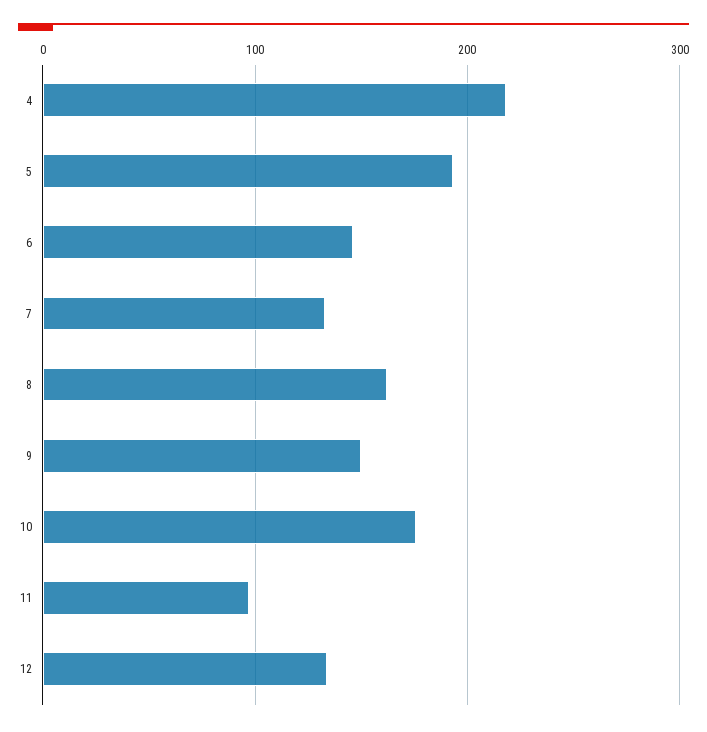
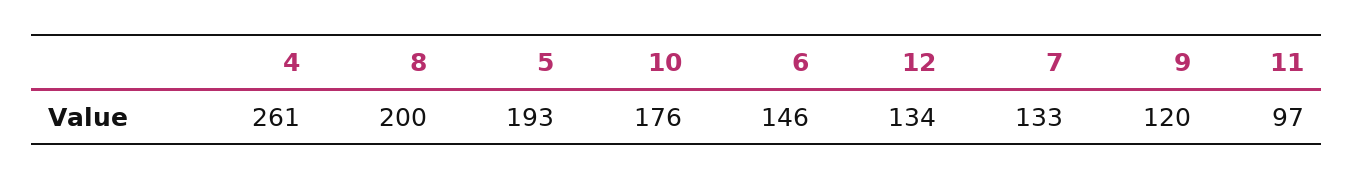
  {
-   "4": 220,
+   "4": 261,
    "5": 193,
    "6": 146,
    "7": 133,
-   "8": 160,
+   "8": 200,
-   "9": 150,
+   "9": 120,
    "10": 176,
    "11": 97,
    "12": 134
  }

